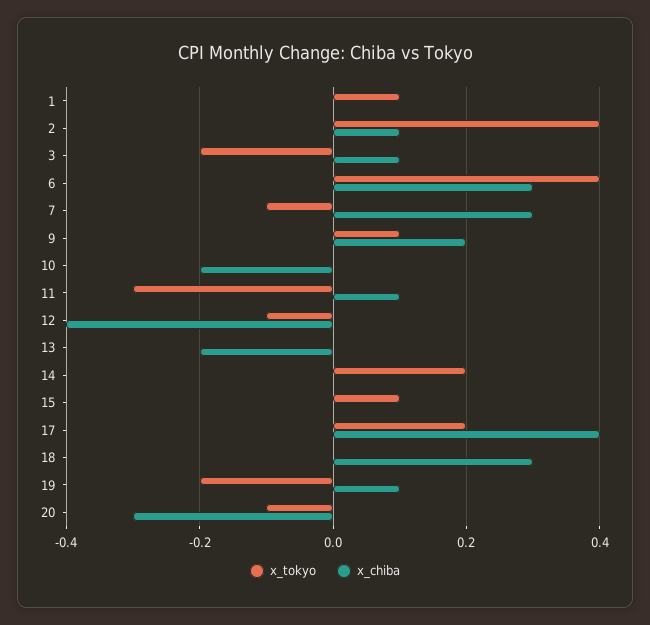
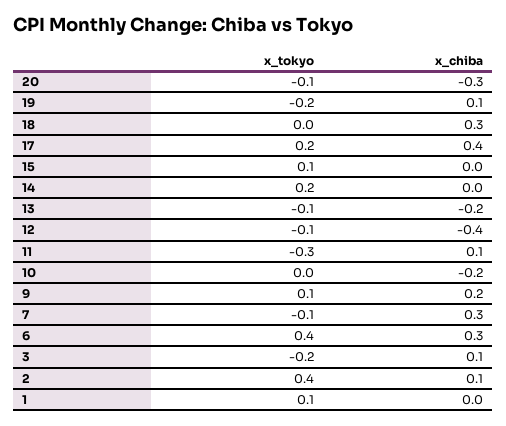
  {
    "x_tokyo": {
      "1": 0.1,
      "2": 0.4,
      "3": -0.2,
      "6": 0.4,
      "7": -0.1,
      "9": 0.1,
      "10": 0,
      "11": -0.3,
      "12": -0.1,
-     "13": 0,
+     "13": -0.1,
      "14": 0.2,
      "15": 0.1,
      "17": 0.2,
      "18": 0,
      "19": -0.2,
      "20": -0.1
    },
    "x_chiba": {
      "1": 0,
      "2": 0.1,
      "3": 0.1,
      "6": 0.3,
      "7": 0.3,
      "9": 0.2,
      "10": -0.2,
      "11": 0.1,
      "12": -0.4,
      "13": -0.2,
      "14": 0,
      "15": 0,
      "17": 0.4,
      "18": 0.3,
      "19": 0.1,
      "20": -0.3
    }
  }

